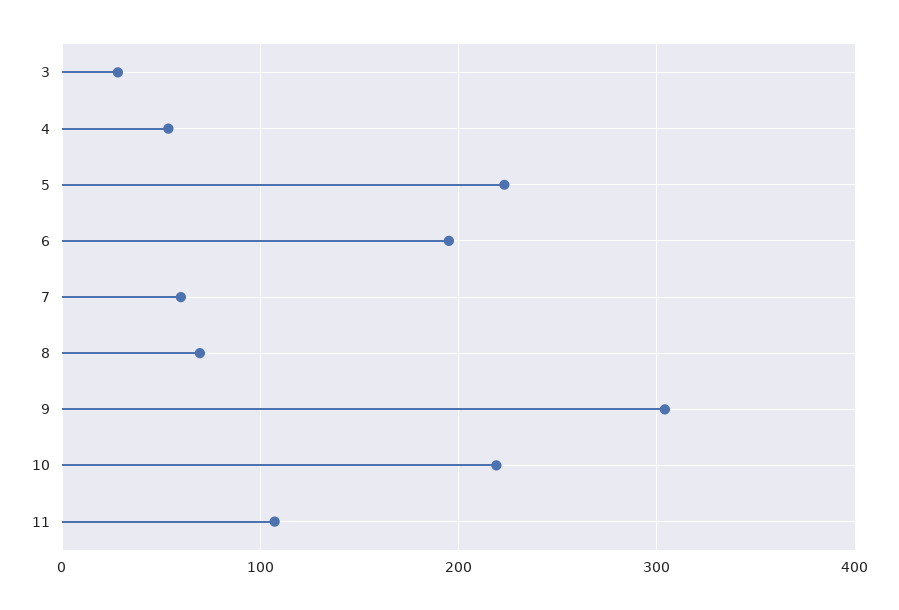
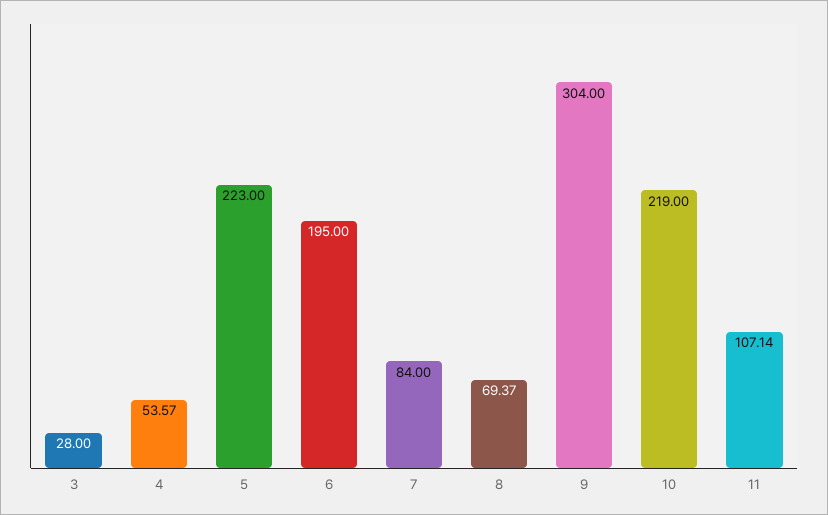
  {
    "3": 28,
    "4": 53.57,
    "5": 223,
    "6": 195,
-   "7": 60,
+   "7": 84,
    "8": 69.37,
    "9": 304,
    "10": 219,
    "11": 107.14
  }

